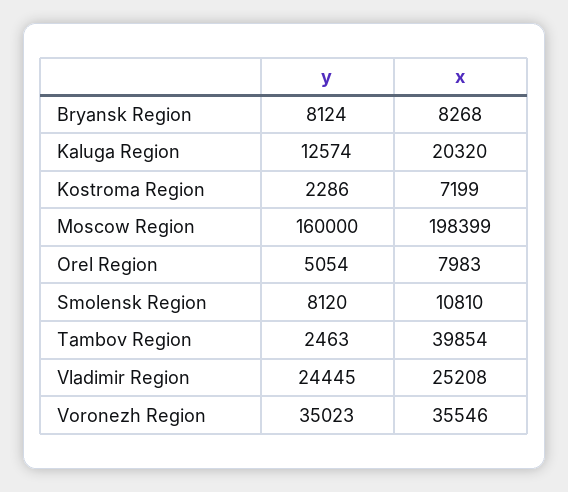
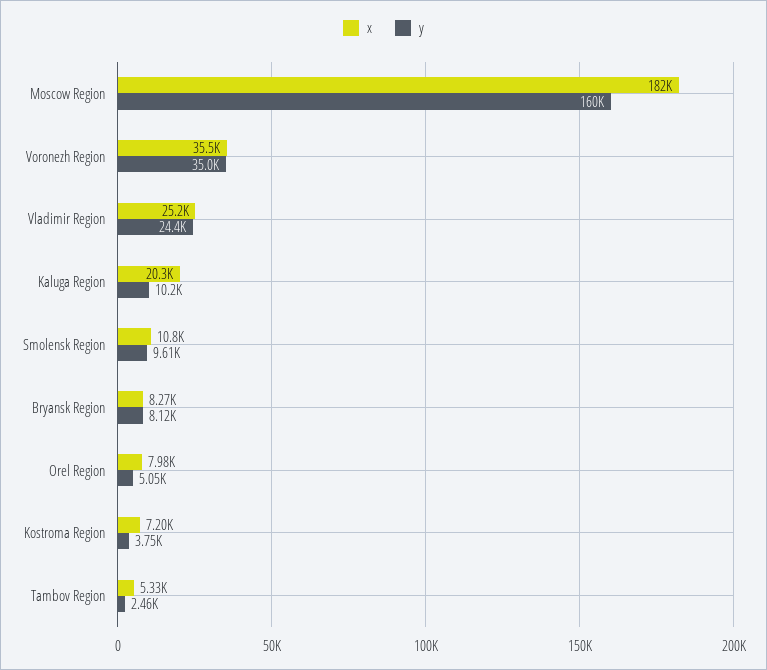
  {
    "y": {
      "Bryansk Region": 8124,
-     "Kaluga Region": 12574,
+     "Kaluga Region": 10200,
-     "Kostroma Region": 2286,
+     "Kostroma Region": 3750,
      "Moscow Region": 160000,
      "Orel Region": 5054,
-     "Smolensk Region": 8120,
+     "Smolensk Region": 9610,
      "Tambov Region": 2463,
      "Vladimir Region": 24445,
      "Voronezh Region": 35023
    },
    "x": {
      "Bryansk Region": 8268,
      "Kaluga Region": 20320,
      "Kostroma Region": 7199,
-     "Moscow Region": 198399,
+     "Moscow Region": 182000,
      "Orel Region": 7983,
      "Smolensk Region": 10810,
-     "Tambov Region": 39854,
+     "Tambov Region": 5330,
      "Vladimir Region": 25208,
      "Voronezh Region": 35546
    }
  }

